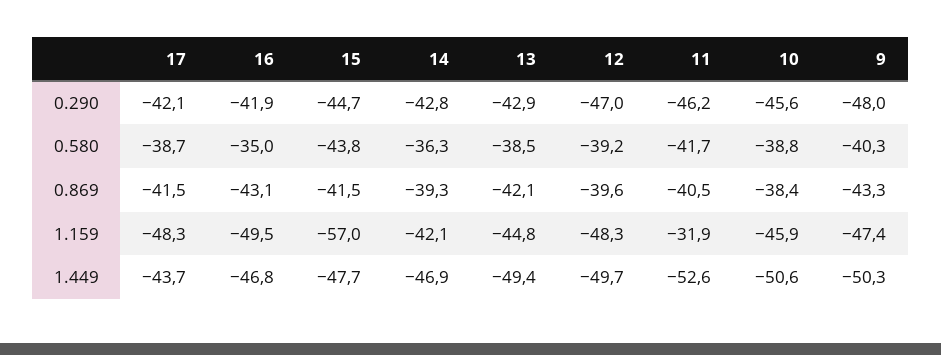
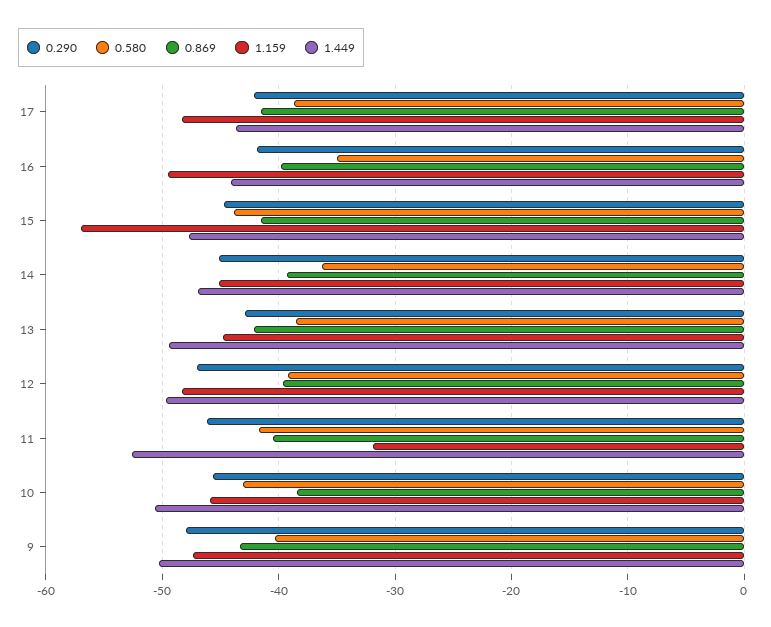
  {
    "0.290": {
      "17": -42.1,
      "16": -41.9,
      "15": -44.7,
-     "14": -42.8,
+     "14": -45,
      "13": -42.9,
      "12": -47,
      "11": -46.2,
      "10": -45.6,
      "9": -48
    },
    "0.580": {
      "17": -38.7,
      "16": -35,
      "15": -43.8,
      "14": -36.3,
      "13": -38.5,
      "12": -39.2,
      "11": -41.7,
-     "10": -38.8,
+     "10": -43,
      "9": -40.3
    },
    "0.869": {
      "17": -41.5,
-     "16": -43.1,
+     "16": -40,
      "15": -41.5,
      "14": -39.3,
      "13": -42.1,
      "12": -39.6,
      "11": -40.5,
      "10": -38.4,
      "9": -43.3
    },
    "1.159": {
      "17": -48.3,
      "16": -49.5,
      "15": -57,
-     "14": -42.1,
+     "14": -45,
      "13": -44.8,
      "12": -48.3,
      "11": -31.9,
      "10": -45.9,
      "9": -47.4
    },
    "1.449": {
      "17": -43.7,
-     "16": -46.8,
+     "16": -44,
      "15": -47.7,
      "14": -46.9,
      "13": -49.4,
      "12": -49.7,
      "11": -52.6,
      "10": -50.6,
      "9": -50.3
    }
  }

